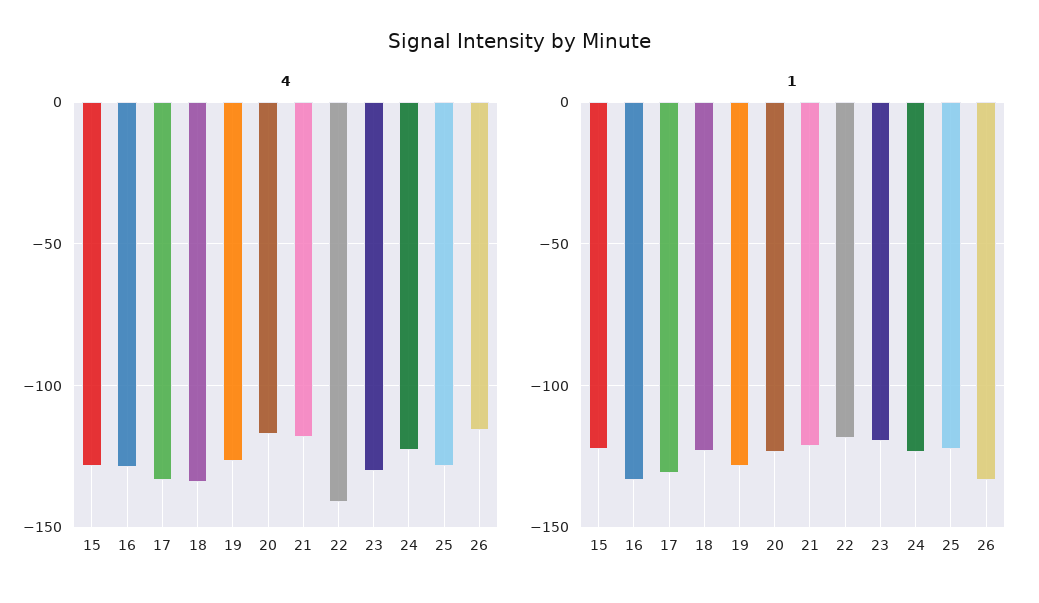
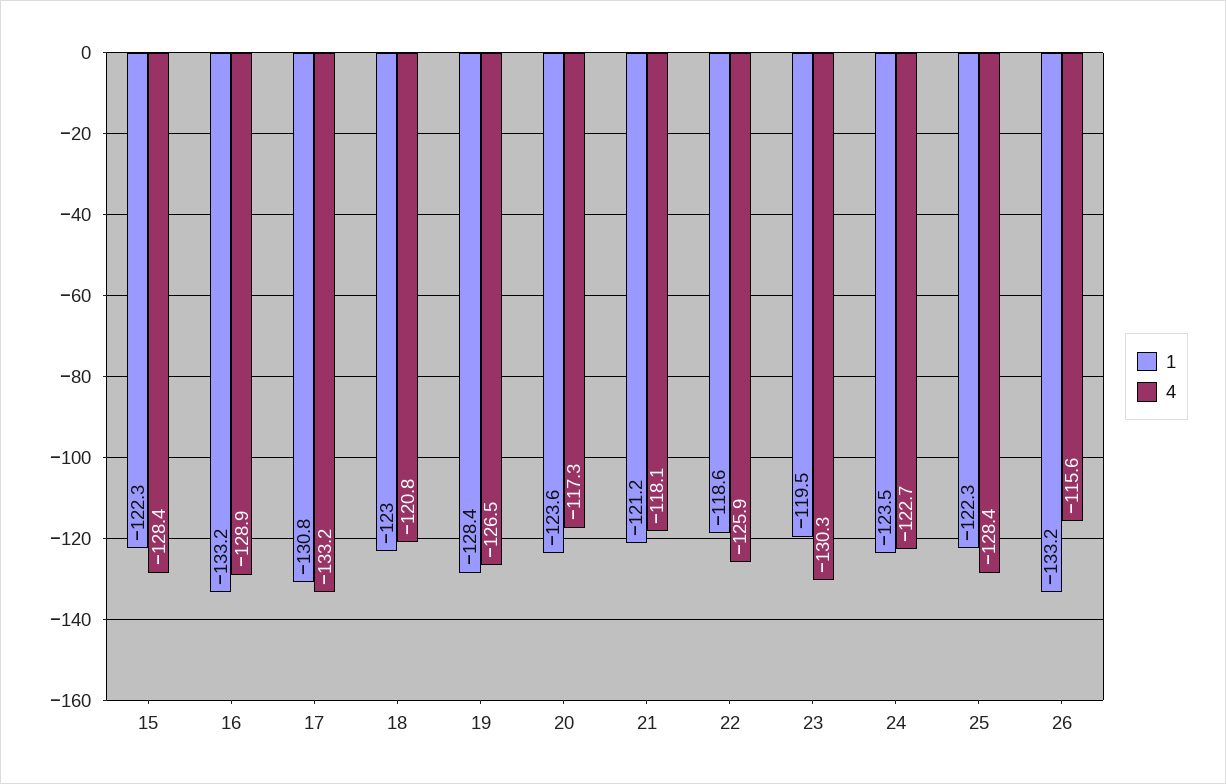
  {
    "4": {
      "15": -128.4,
      "16": -128.9,
      "17": -133.2,
-     "18": -135,
+     "18": -120.8,
      "19": -126.5,
      "20": -117.3,
      "21": -118.1,
-     "22": -140,
+     "22": -125.9,
      "23": -130.3,
      "24": -122.7,
      "25": -128.4,
      "26": -115.6
    },
    "1": {
      "15": -122.3,
      "16": -133.2,
      "17": -130.8,
      "18": -123,
      "19": -128.4,
      "20": -123.6,
      "21": -121.2,
      "22": -118.6,
      "23": -119.5,
      "24": -123.5,
      "25": -122.3,
      "26": -133.2
    }
  }

